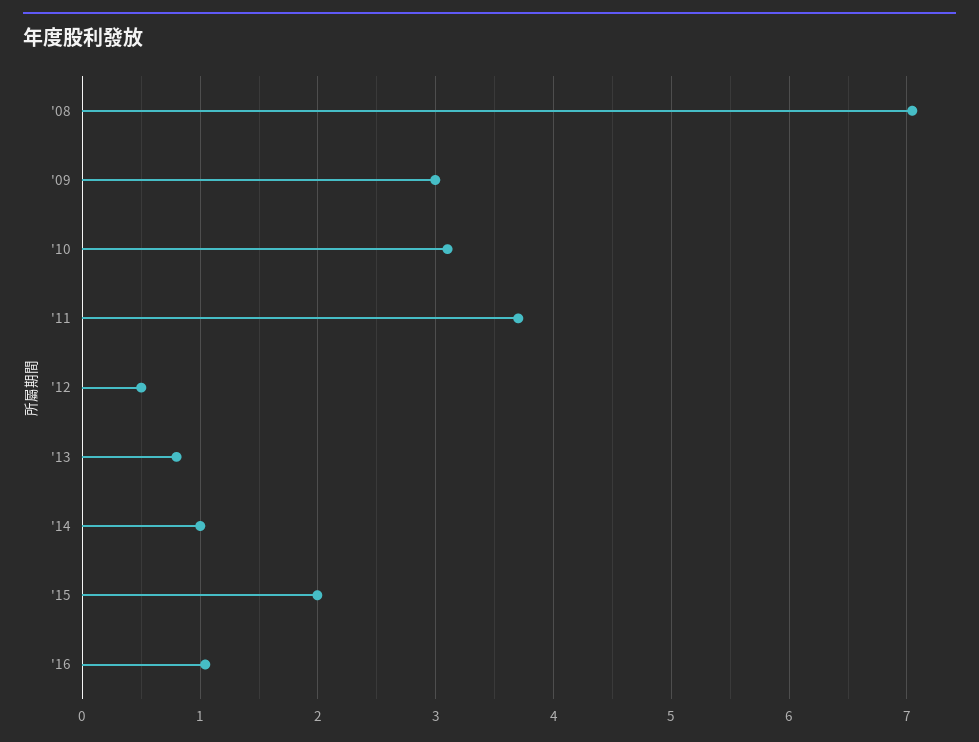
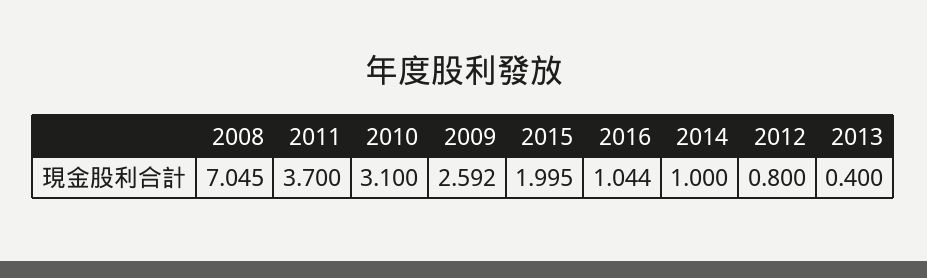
  {
    "'08": 7.045,
-   "'09": 3,
+   "'09": 2.592,
    "'10": 3.1,
    "'11": 3.7,
-   "'12": 0.5,
+   "'12": 0.8,
-   "'13": 0.8,
+   "'13": 0.4,
    "'14": 1,
    "'15": 1.995,
    "'16": 1.044
  }

